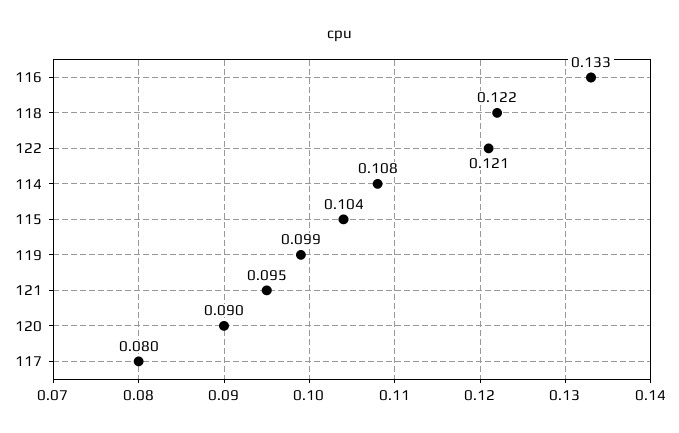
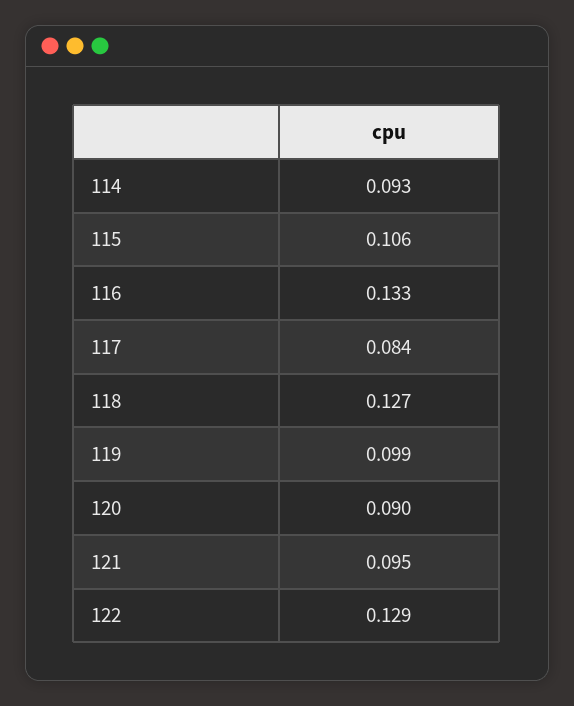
  {
    "116": 0.133,
-   "118": 0.122,
+   "118": 0.127,
-   "122": 0.121,
+   "122": 0.129,
-   "114": 0.108,
+   "114": 0.093,
-   "115": 0.104,
+   "115": 0.106,
    "119": 0.099,
    "121": 0.095,
    "120": 0.09,
-   "117": 0.08
+   "117": 0.084
  }

